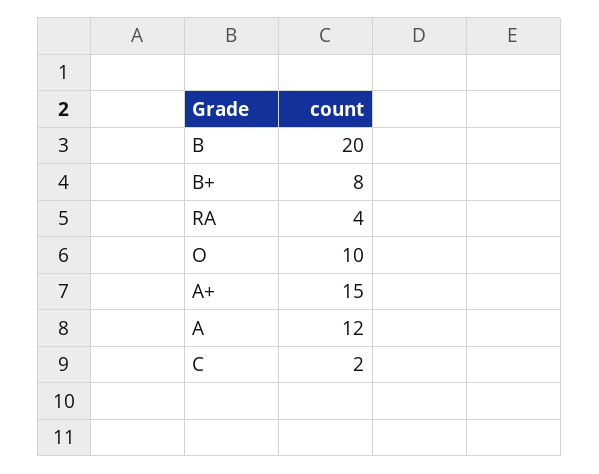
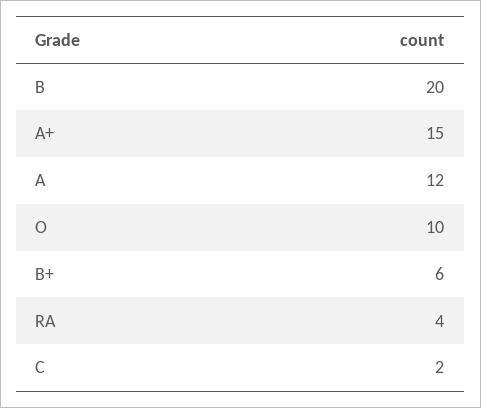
  {
    "B": 20,
-   "B+": 8,
+   "B+": 6,
    "RA": 4,
    "O": 10,
    "A+": 15,
    "A": 12,
    "C": 2
  }

